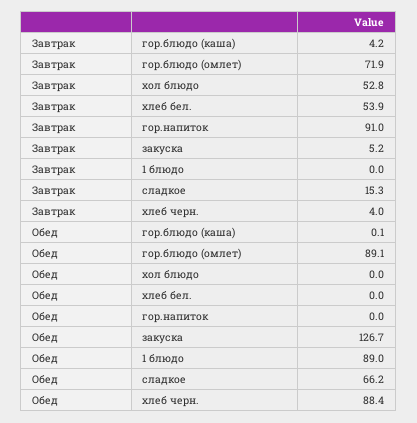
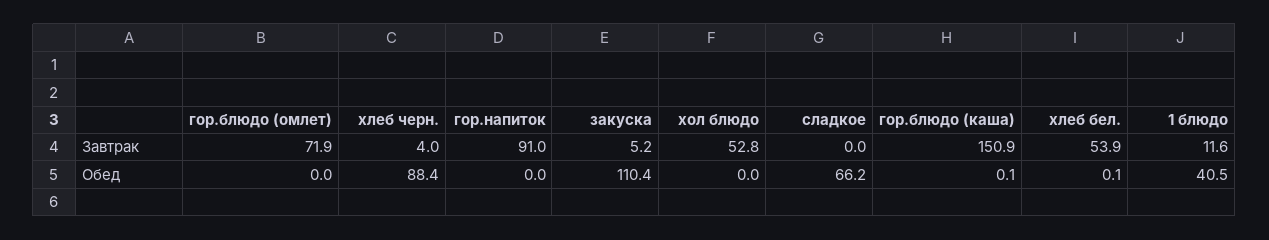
  {
    "Завтрак": {
-     "гор.блюдо (каша)": 4.2,
+     "гор.блюдо (каша)": 150.9,
      "гор.блюдо (омлет)": 71.9,
      "хол блюдо": 52.8,
      "хлеб бел.": 53.9,
      "гор.напиток": 91,
      "закуска": 5.2,
-     "1 блюдо": 0,
+     "1 блюдо": 11.6,
-     "сладкое": 15.3,
+     "сладкое": 0,
      "хлеб черн.": 4
    },
    "Обед": {
      "гор.блюдо (каша)": 0.1,
-     "гор.блюдо (омлет)": 89.1,
+     "гор.блюдо (омлет)": 0,
      "хол блюдо": 0,
-     "хлеб бел.": 0,
+     "хлеб бел.": 0.1,
      "гор.напиток": 0,
-     "закуска": 126.7,
+     "закуска": 110.4,
-     "1 блюдо": 89,
+     "1 блюдо": 40.5,
      "сладкое": 66.2,
      "хлеб черн.": 88.4
    }
  }

